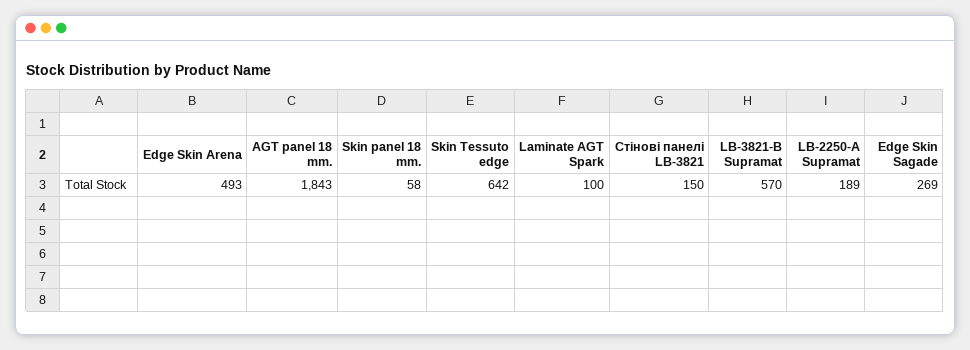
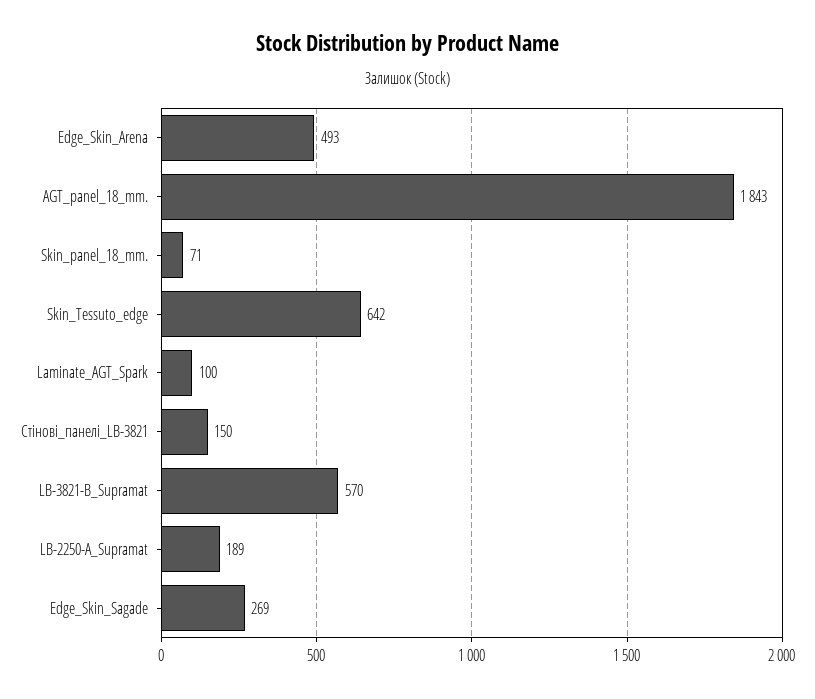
  {
    "Edge Skin Arena": 493,
    "AGT panel 18 mm.": 1843,
-   "Skin panel 18 mm.": 58,
+   "Skin panel 18 mm.": 71,
    "Skin Tessuto edge": 642,
    "Laminate AGT Spark": 100,
    "Стінові панелі LB-3821": 150,
    "LB-3821-В Supramat": 570,
    "LB-2250-А Supramat": 189,
    "Edge Skin Sagade": 269
  }

